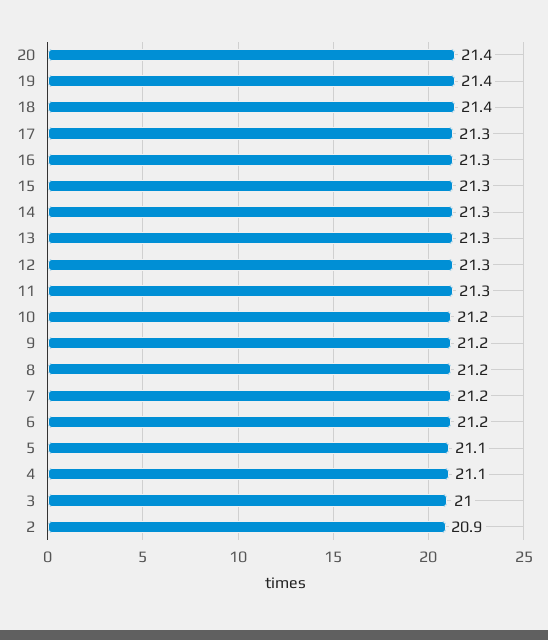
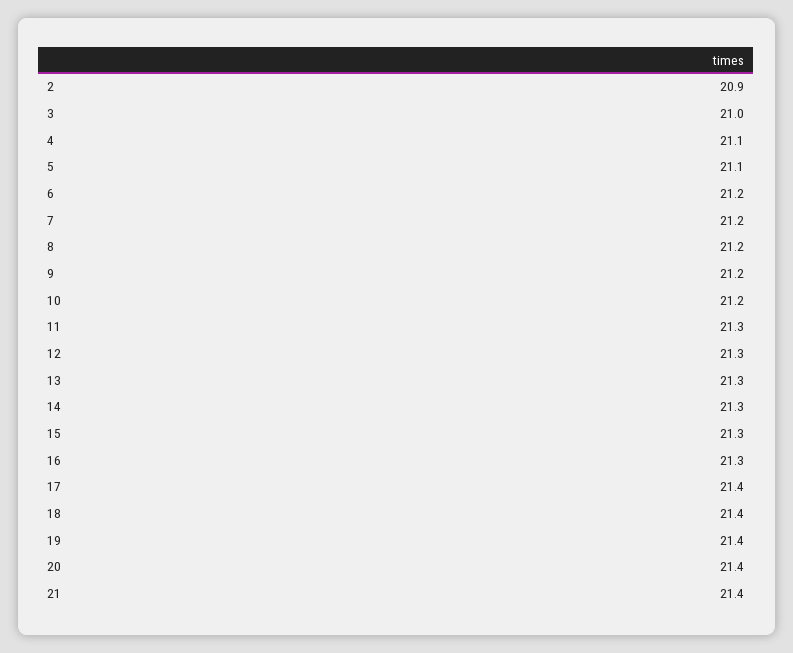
  {
    "20": 21.4,
    "19": 21.4,
    "18": 21.4,
-   "17": 21.3,
+   "17": 21.4,
    "16": 21.3,
    "15": 21.3,
    "14": 21.3,
    "13": 21.3,
    "12": 21.3,
    "11": 21.3,
    "10": 21.2,
    "9": 21.2,
    "8": 21.2,
    "7": 21.2,
    "6": 21.2,
    "5": 21.1,
    "4": 21.1,
    "3": 21,
-   "2": 20.9
+   "2": 20.9,
+   "21": 21.4
  }

